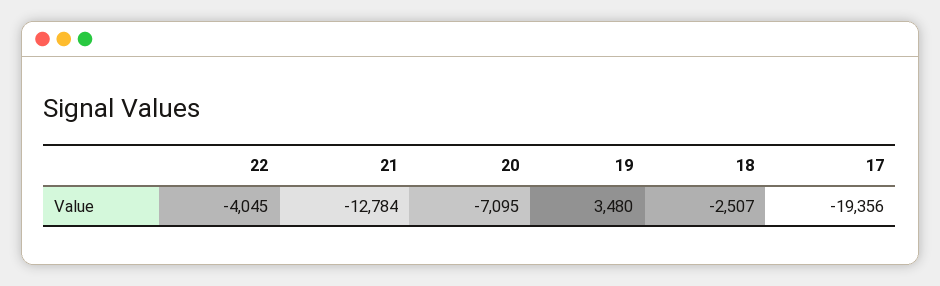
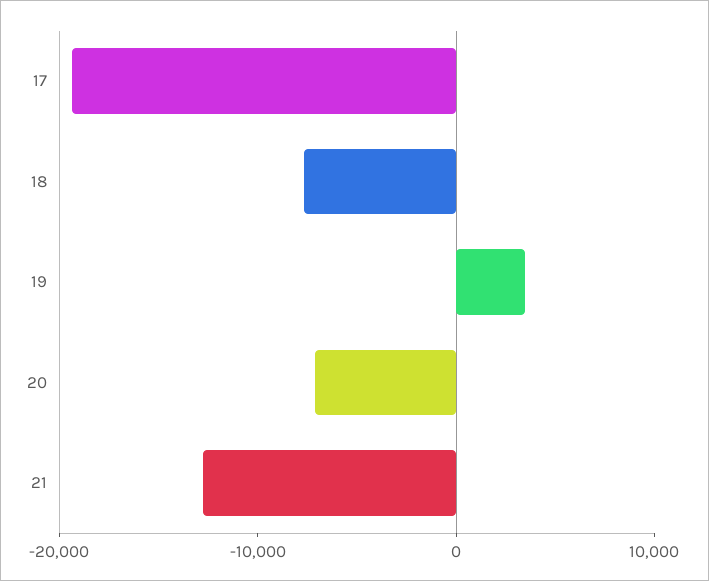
  {
-   "22": -4045,
    "21": -12784,
    "20": -7095,
    "19": 3480,
-   "18": -2507,
+   "18": -8000,
    "17": -19356
  }

